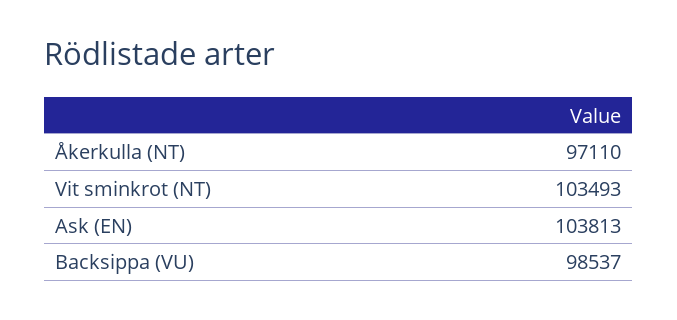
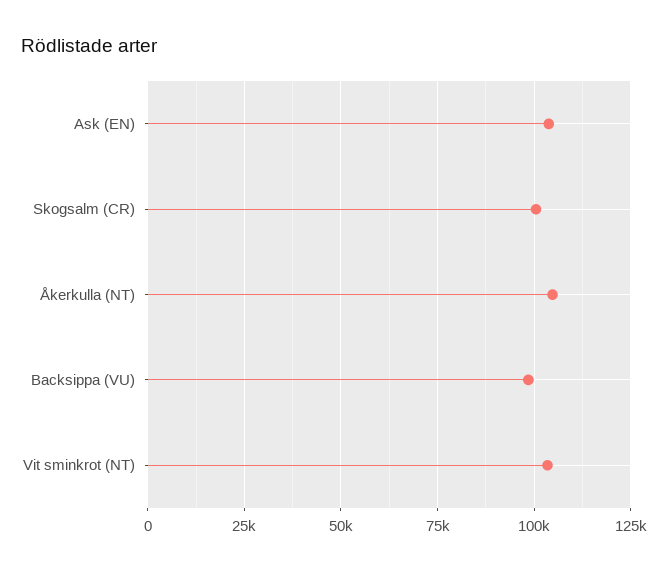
  {
-   "Åkerkulla (NT)": 97110,
+   "Åkerkulla (NT)": 105000,
    "Vit sminkrot (NT)": 103493,
    "Ask (EN)": 103813,
-   "Backsippa (VU)": 98537
+   "Backsippa (VU)": 98537,
+   "Skogsalm (CR)": 100000
  }

